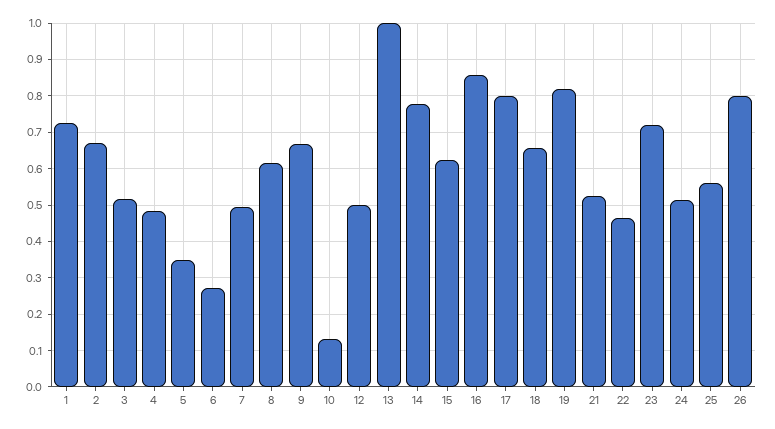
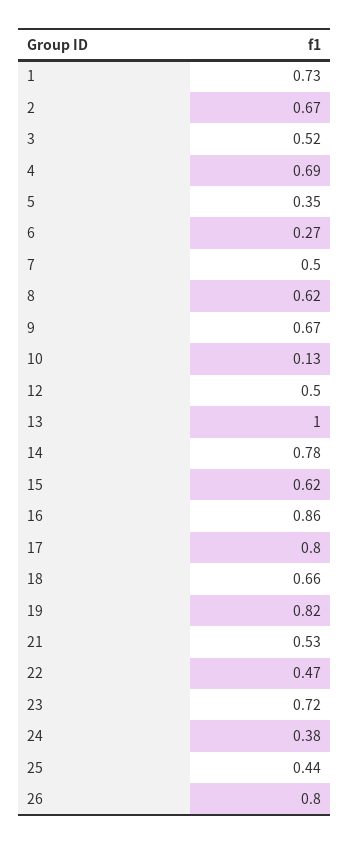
  {
    "1": 0.73,
    "2": 0.67,
    "3": 0.52,
-   "4": 0.48,
+   "4": 0.69,
    "5": 0.35,
    "6": 0.27,
    "7": 0.5,
    "8": 0.62,
    "9": 0.67,
    "10": 0.13,
    "12": 0.5,
    "13": 1,
    "14": 0.78,
    "15": 0.62,
    "16": 0.86,
    "17": 0.8,
    "18": 0.66,
    "19": 0.82,
    "21": 0.53,
    "22": 0.47,
    "23": 0.72,
-   "24": 0.52,
+   "24": 0.38,
-   "25": 0.56,
+   "25": 0.44,
    "26": 0.8
  }

